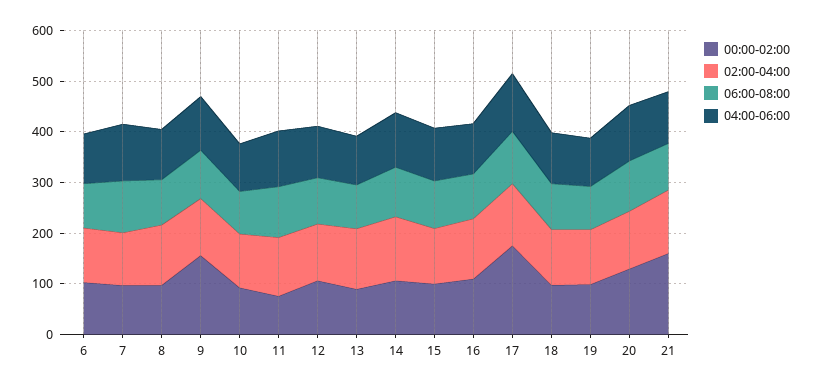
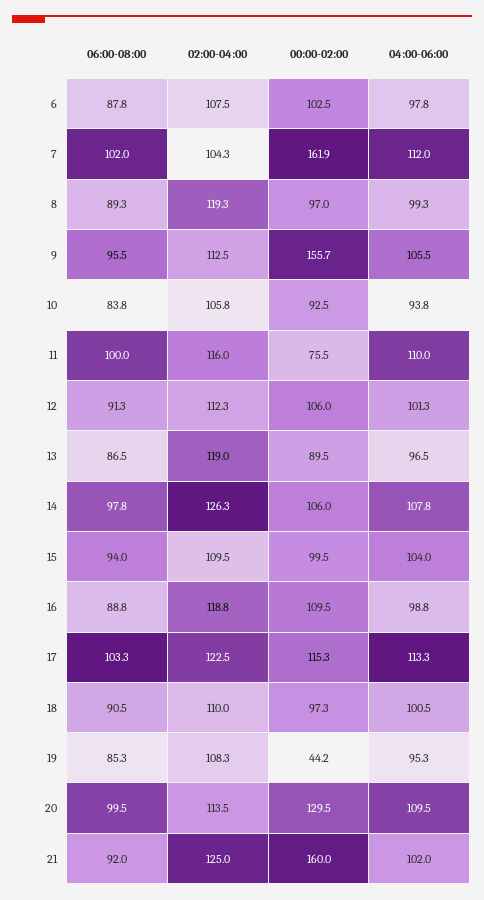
  {
    "00:00-02:00": {
      "6": 102.5,
-     "7": 100,
+     "7": 161.9,
      "8": 97,
      "9": 155.7,
      "10": 92.5,
      "11": 75.5,
      "12": 106,
      "13": 89.5,
      "14": 106,
      "15": 99.5,
      "16": 109.5,
-     "17": 180,
+     "17": 115.3,
      "18": 97.3,
-     "19": 100,
+     "19": 44.2,
      "20": 129.5,
      "21": 160
    },
    "02:00-04:00": {
      "6": 107.5,
      "7": 104.3,
      "8": 119.3,
      "9": 112.5,
      "10": 105.8,
      "11": 116,
      "12": 112.3,
      "13": 119,
      "14": 126.3,
      "15": 109.5,
      "16": 118.8,
      "17": 122.5,
      "18": 110,
      "19": 108.3,
      "20": 113.5,
      "21": 125
    },
    "06:00-08:00": {
      "6": 87.8,
      "7": 102,
      "8": 89.3,
      "9": 95.5,
      "10": 83.8,
      "11": 100,
      "12": 91.3,
      "13": 86.5,
      "14": 97.8,
      "15": 94,
      "16": 88.8,
      "17": 103.3,
      "18": 90.5,
      "19": 85.3,
      "20": 99.5,
      "21": 92
    },
    "04:00-06:00": {
      "6": 97.8,
      "7": 112,
      "8": 99.3,
      "9": 105.5,
      "10": 93.8,
      "11": 110,
      "12": 101.3,
      "13": 96.5,
      "14": 107.8,
      "15": 104,
      "16": 98.8,
      "17": 113.3,
      "18": 100.5,
      "19": 95.3,
      "20": 109.5,
      "21": 102
    }
  }

